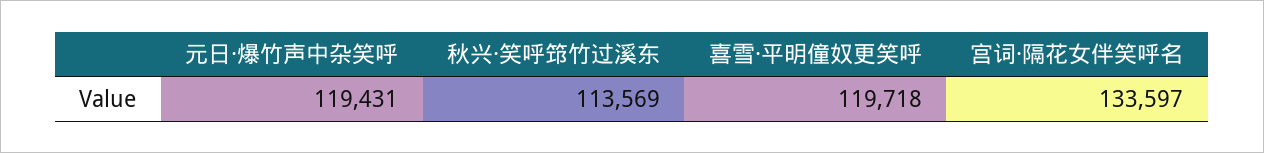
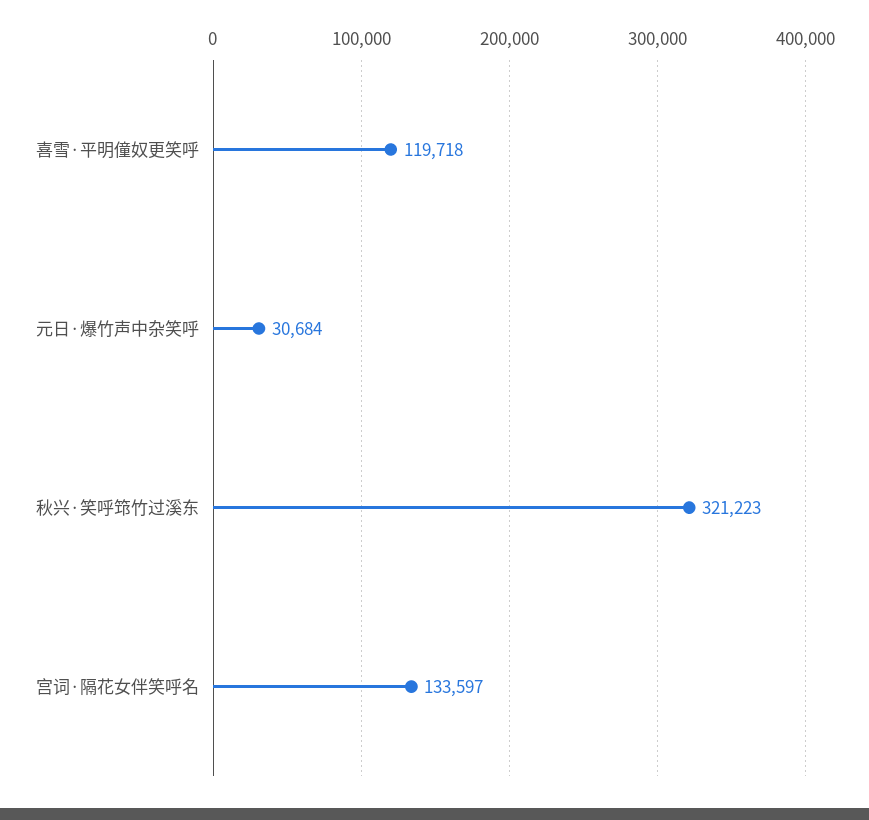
  {
-   "元日·爆竹声中杂笑呼": 119431,
+   "元日·爆竹声中杂笑呼": 30684,
-   "秋兴·笑呼筇竹过溪东": 113569,
+   "秋兴·笑呼筇竹过溪东": 321223,
    "喜雪·平明僮奴更笑呼": 119718,
    "宫词·隔花女伴笑呼名": 133597
  }

